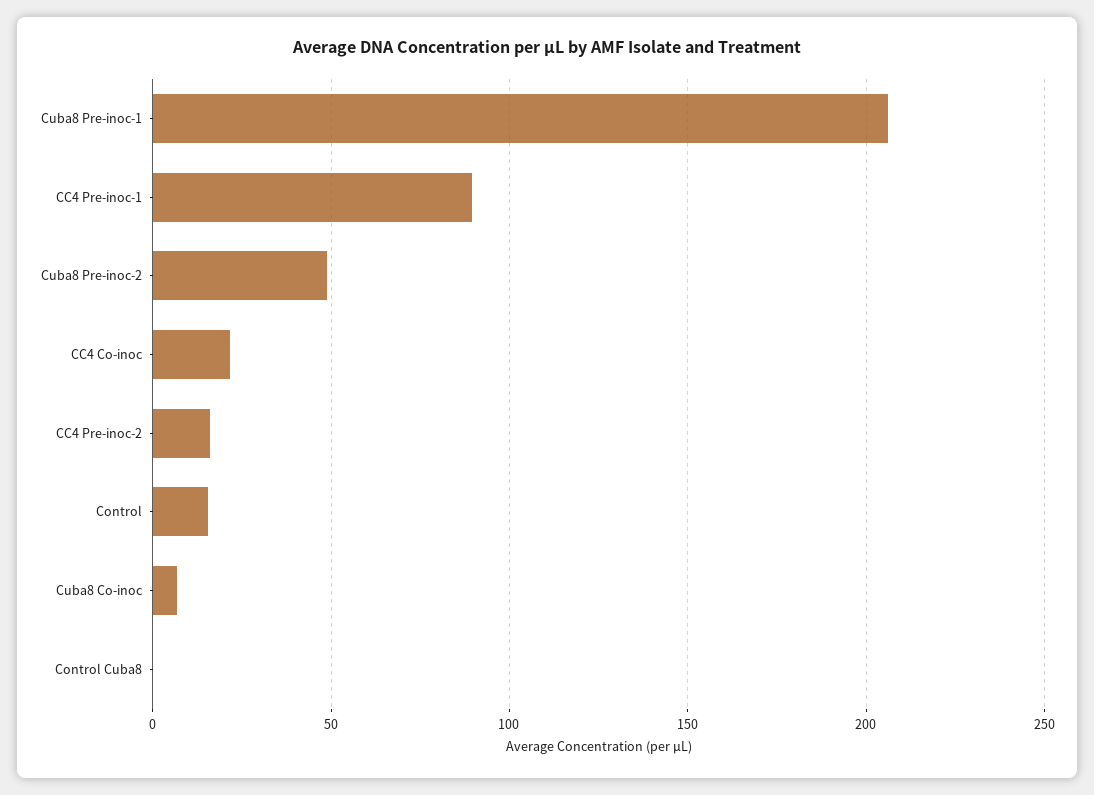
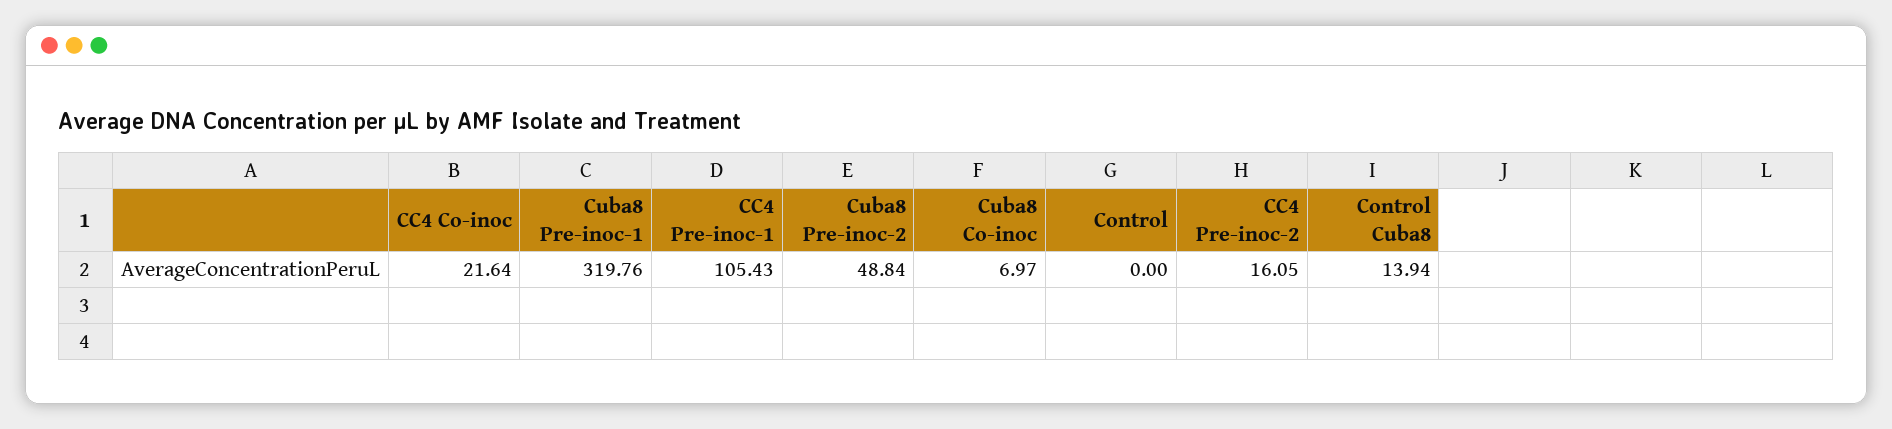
  {
-   "Cuba8 Pre-inoc-1": 205,
+   "Cuba8 Pre-inoc-1": 319.76,
-   "CC4 Pre-inoc-1": 90,
+   "CC4 Pre-inoc-1": 105.43,
    "Cuba8 Pre-inoc-2": 48.84,
    "CC4 Co-inoc": 21.64,
    "CC4 Pre-inoc-2": 16.05,
-   "Control": 15,
+   "Control": 0,
    "Cuba8 Co-inoc": 6.97,
-   "Control Cuba8": 0
+   "Control Cuba8": 13.94
  }

